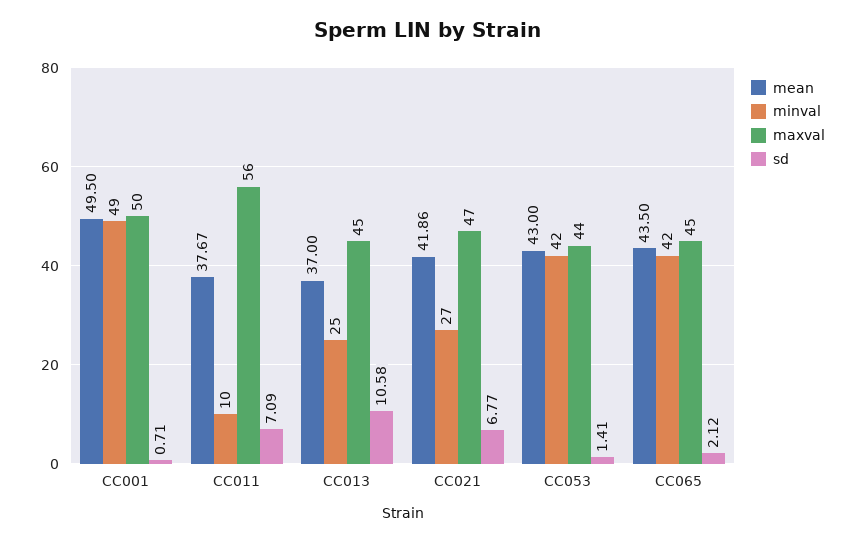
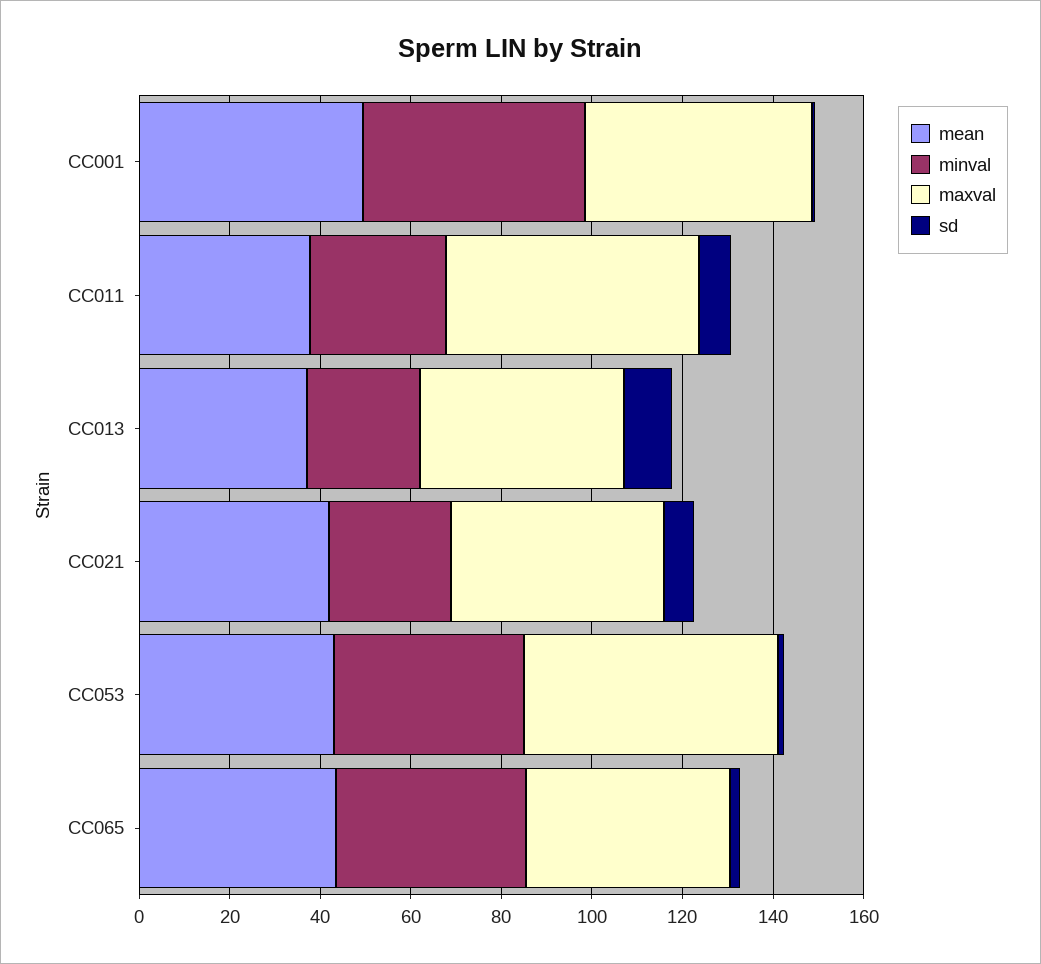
  {
    "mean": {
      "CC001": 49.5,
      "CC011": 37.67,
      "CC013": 37,
      "CC021": 41.86,
      "CC053": 43,
      "CC065": 43.5
    },
    "minval": {
      "CC001": 49,
-     "CC011": 10,
+     "CC011": 30,
      "CC013": 25,
      "CC021": 27,
      "CC053": 42,
      "CC065": 42
    },
    "maxval": {
      "CC001": 50,
      "CC011": 56,
      "CC013": 45,
      "CC021": 47,
-     "CC053": 44,
+     "CC053": 55,
      "CC065": 45
    },
    "sd": {
      "CC001": 0.71,
      "CC011": 7.09,
      "CC013": 10.58,
      "CC021": 6.77,
      "CC053": 1.41,
      "CC065": 2.12
    }
  }

